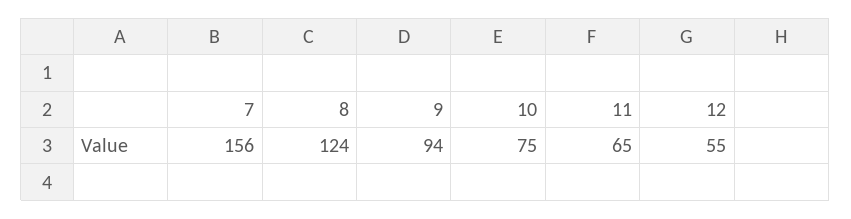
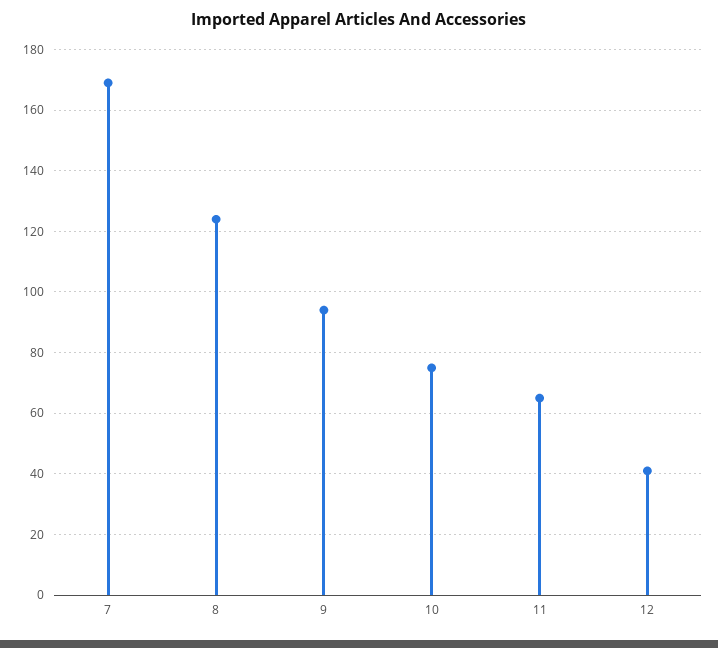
  {
-   "7": 156,
+   "7": 170,
    "8": 124,
    "9": 94,
    "10": 75,
    "11": 65,
-   "12": 55
+   "12": 40
  }

